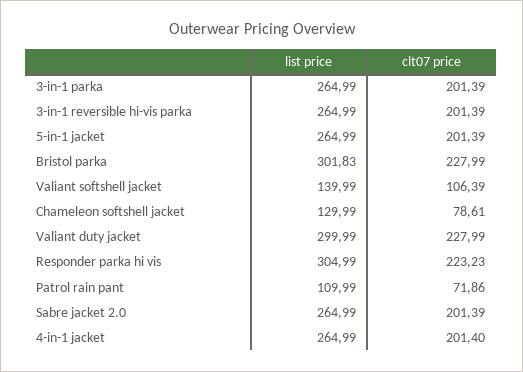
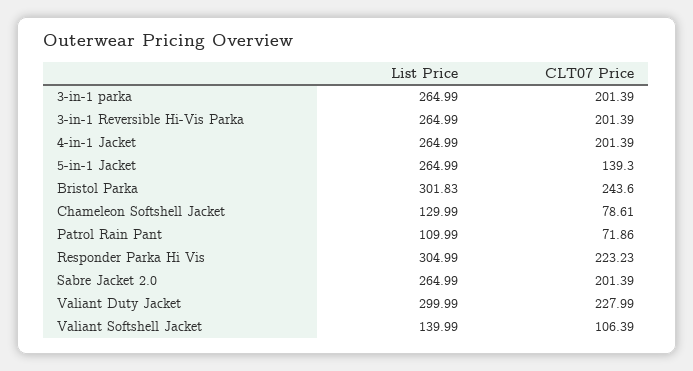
  {
    "list price": {
      "3-in-1 parka": 264.99,
      "3-in-1 reversible hi-vis parka": 264.99,
      "5-in-1 jacket": 264.99,
      "Bristol parka": 301.83,
      "Valiant softshell jacket": 139.99,
      "Chameleon softshell jacket": 129.99,
      "Valiant duty jacket": 299.99,
      "Responder parka hi vis": 304.99,
      "Patrol rain pant": 109.99,
      "Sabre jacket 2.0": 264.99,
      "4-in-1 jacket": 264.99
    },
    "clt07 price": {
      "3-in-1 parka": 201.39,
      "3-in-1 reversible hi-vis parka": 201.39,
-     "5-in-1 jacket": 201.39,
+     "5-in-1 jacket": 139.3,
-     "Bristol parka": 227.99,
+     "Bristol parka": 243.6,
      "Valiant softshell jacket": 106.39,
      "Chameleon softshell jacket": 78.61,
      "Valiant duty jacket": 227.99,
      "Responder parka hi vis": 223.23,
      "Patrol rain pant": 71.86,
      "Sabre jacket 2.0": 201.39,
-     "4-in-1 jacket": 201.4
+     "4-in-1 jacket": 201.39
    }
  }

